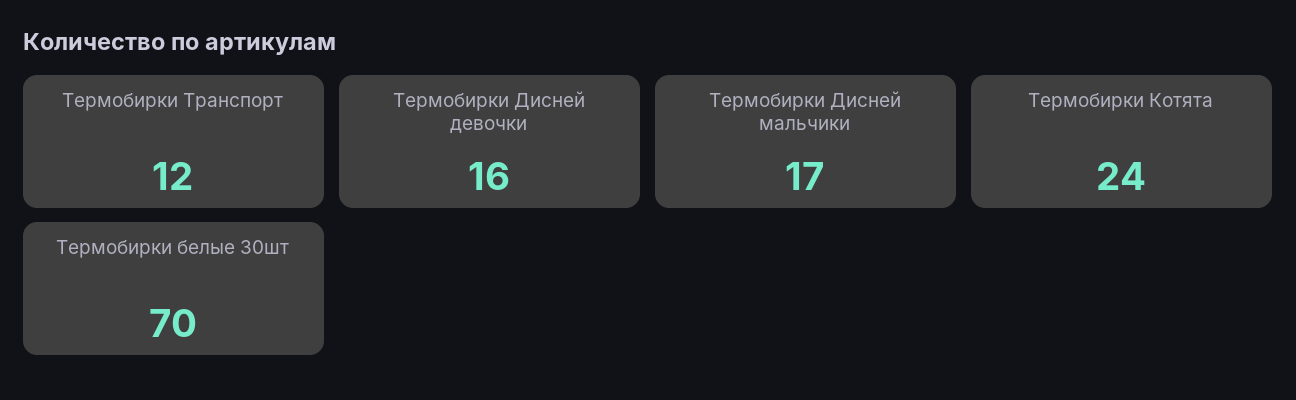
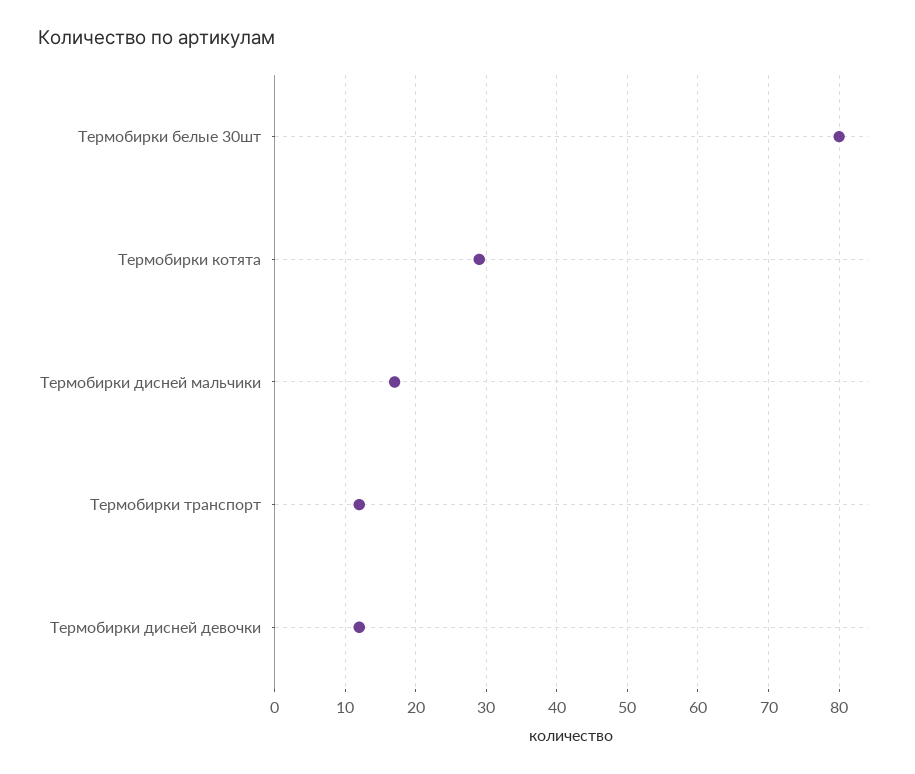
  {
    "Термобирки Транспорт": 12,
-   "Термобирки Дисней девочки": 16,
+   "Термобирки Дисней девочки": 12,
    "Термобирки Дисней мальчики": 17,
-   "Термобирки Котята": 24,
+   "Термобирки Котята": 29,
-   "Термобирки белые 30шт": 70
+   "Термобирки белые 30шт": 80
  }

